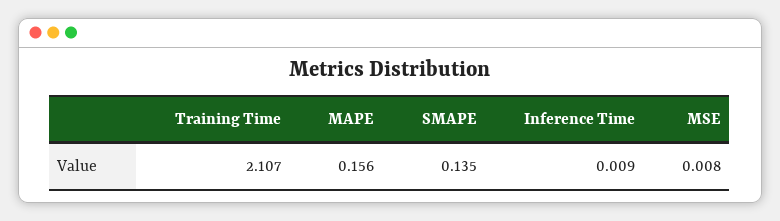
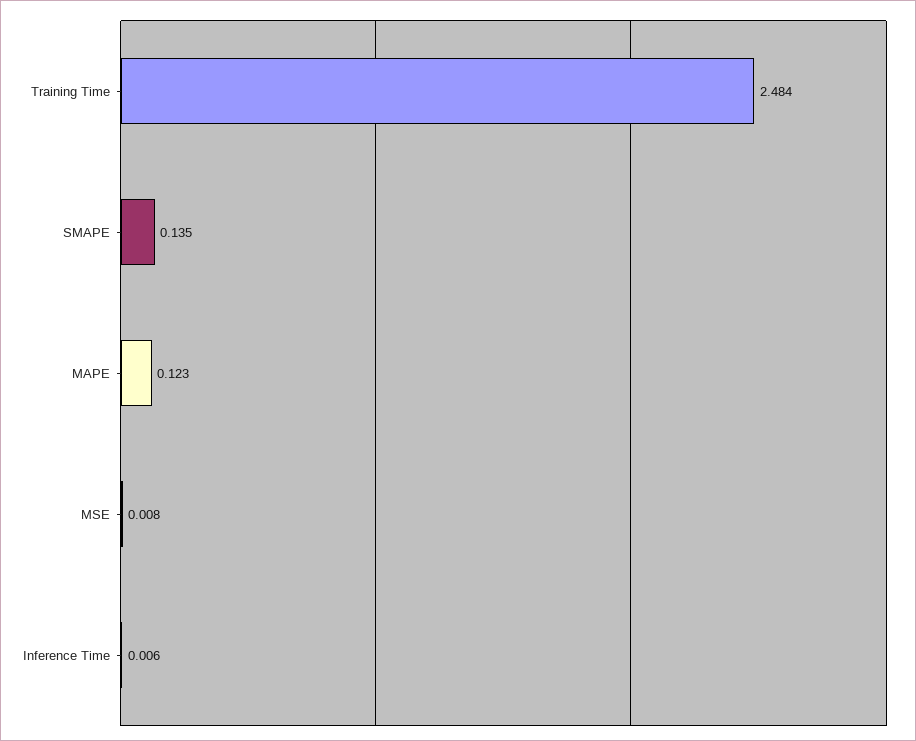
  {
-   "Training Time": 2.107,
+   "Training Time": 2.484,
-   "MAPE": 0.156,
+   "MAPE": 0.123,
    "SMAPE": 0.135,
-   "Inference Time": 0.009,
+   "Inference Time": 0.006,
    "MSE": 0.008
  }

